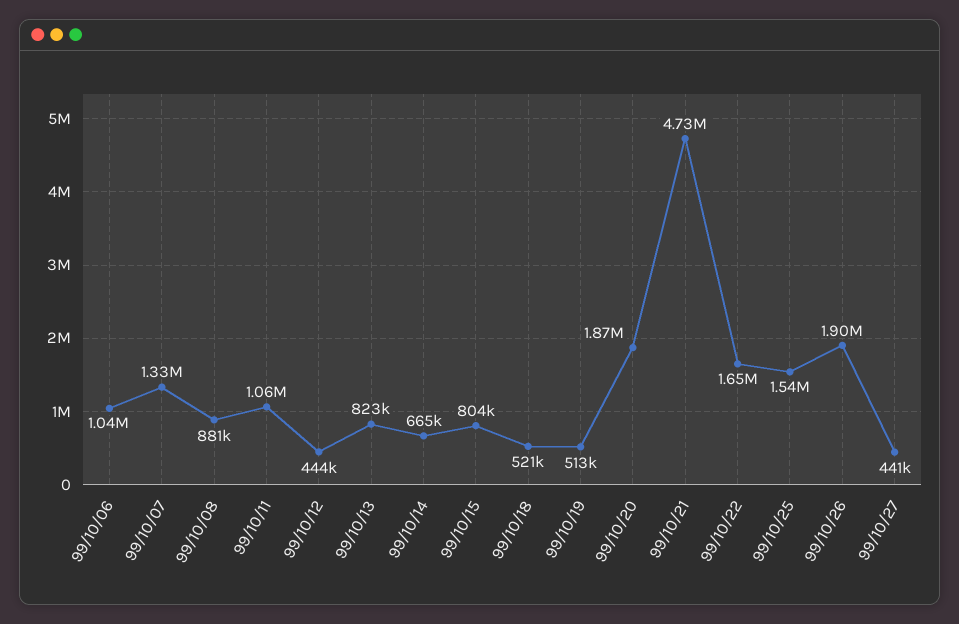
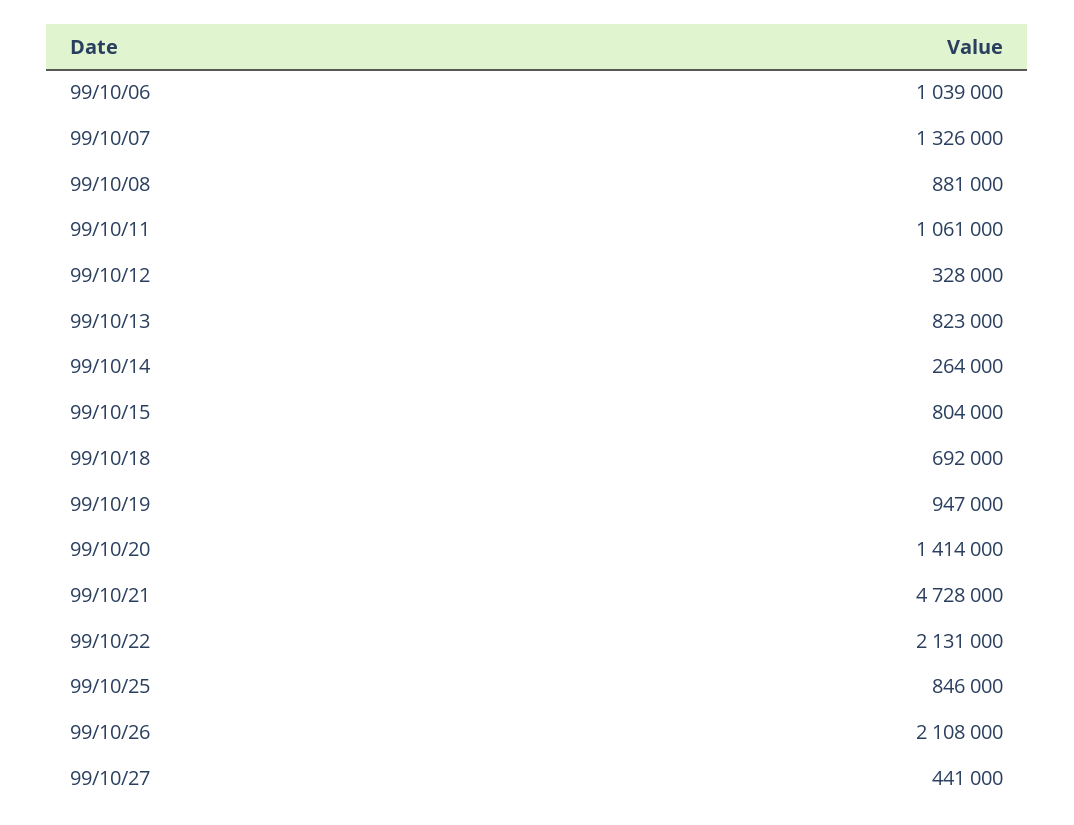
  {
    "99/10/06": 1039000,
    "99/10/07": 1326000,
    "99/10/08": 881000,
    "99/10/11": 1061000,
-   "99/10/12": 444000,
+   "99/10/12": 328000,
    "99/10/13": 823000,
-   "99/10/14": 665000,
+   "99/10/14": 264000,
    "99/10/15": 804000,
-   "99/10/18": 521000,
+   "99/10/18": 692000,
-   "99/10/19": 513000,
+   "99/10/19": 947000,
-   "99/10/20": 1870000,
+   "99/10/20": 1414000,
    "99/10/21": 4728000,
-   "99/10/22": 1650000,
+   "99/10/22": 2131000,
-   "99/10/25": 1540000,
+   "99/10/25": 846000,
-   "99/10/26": 1900000,
+   "99/10/26": 2108000,
    "99/10/27": 441000
  }

